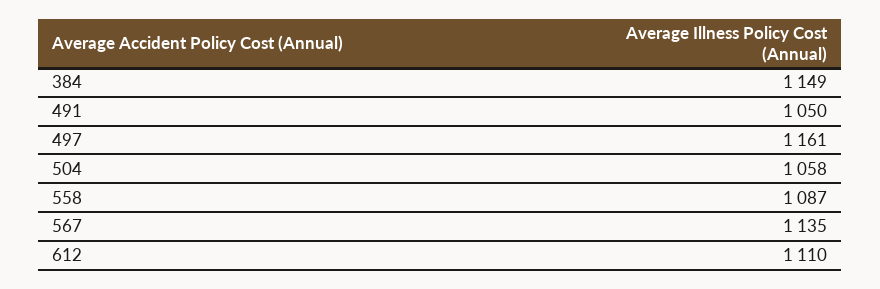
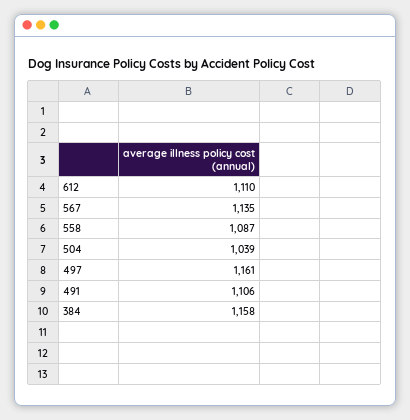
  {
-   "384": 1149,
+   "384": 1158,
-   "491": 1050,
+   "491": 1106,
    "497": 1161,
-   "504": 1058,
+   "504": 1039,
    "558": 1087,
    "567": 1135,
    "612": 1110
  }

